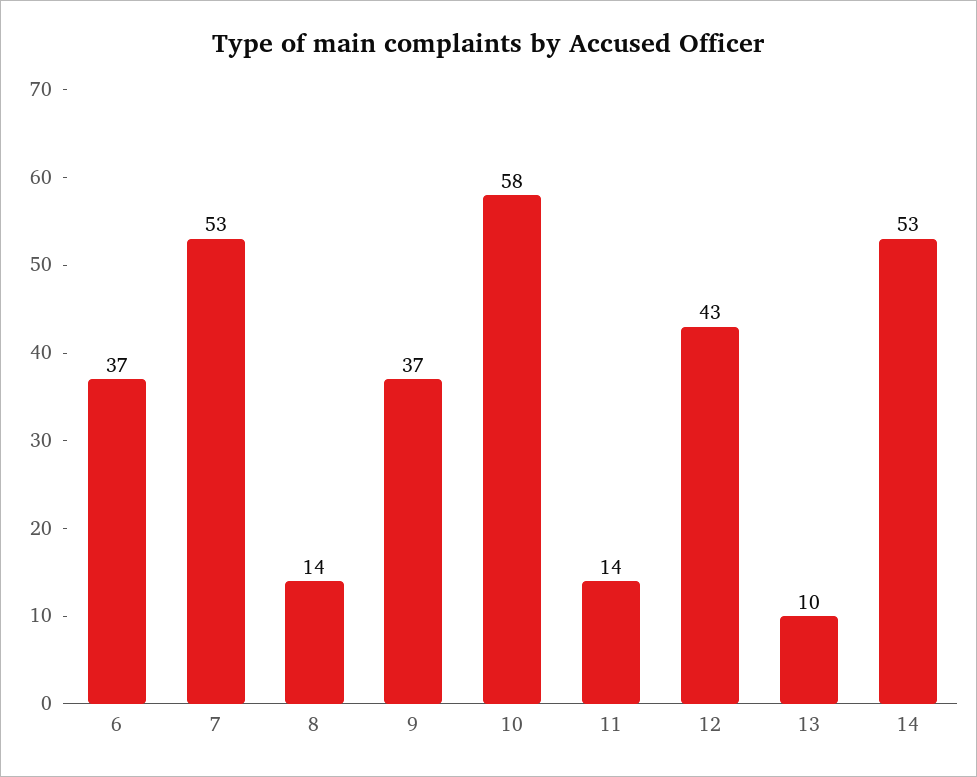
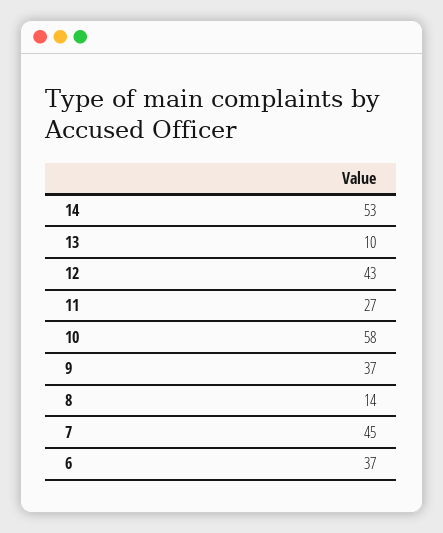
  {
    "6": 37,
-   "7": 53,
+   "7": 45,
    "8": 14,
    "9": 37,
    "10": 58,
-   "11": 14,
+   "11": 27,
    "12": 43,
    "13": 10,
    "14": 53
  }

